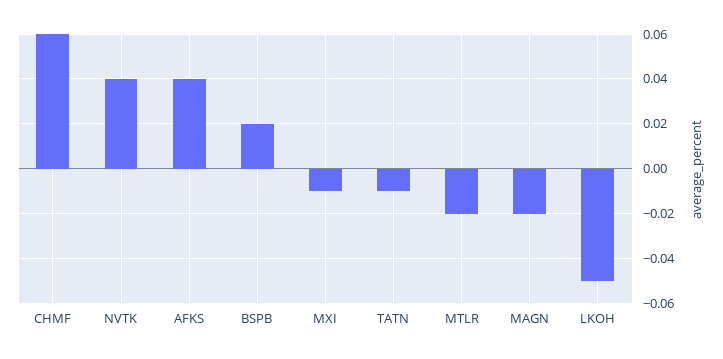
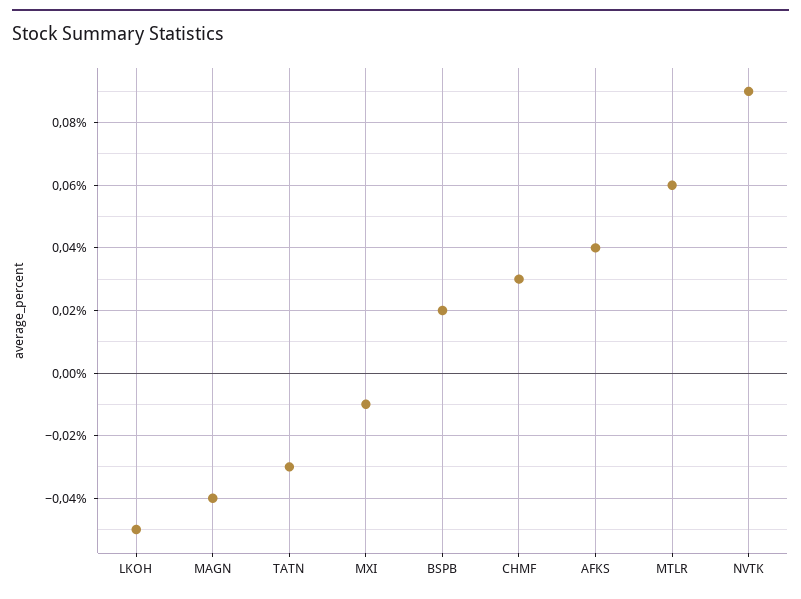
  {
-   "CHMF": 0.06,
+   "CHMF": 0.03,
-   "NVTK": 0.04,
+   "NVTK": 0.09,
    "AFKS": 0.04,
    "BSPB": 0.02,
    "MXI": -0.01,
-   "TATN": -0.01,
+   "TATN": -0.03,
-   "MTLR": -0.02,
+   "MTLR": 0.06,
-   "MAGN": -0.02,
+   "MAGN": -0.04,
    "LKOH": -0.05
  }

